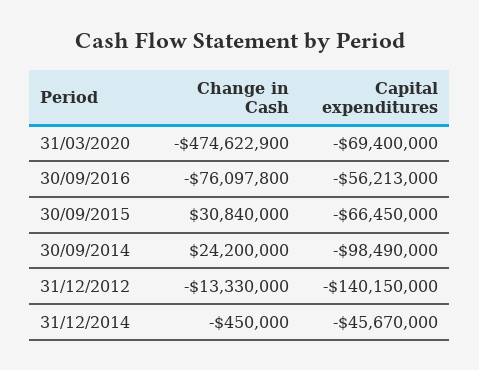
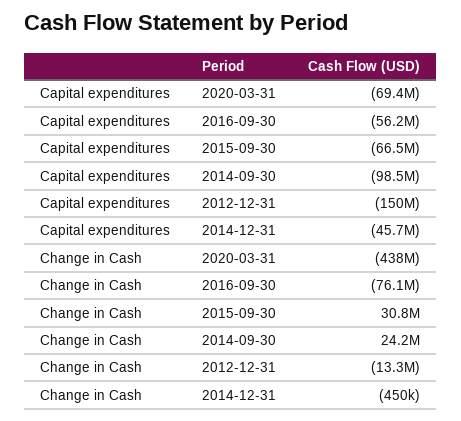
  {
    "Change in Cash": {
-     "31/03/2020": -474622900,
+     "31/03/2020": -438000000,
      "30/09/2016": -76097800,
      "30/09/2015": 30840000,
      "30/09/2014": 24200000,
      "31/12/2012": -13330000,
      "31/12/2014": -450000
    },
    "Capital expenditures": {
      "31/03/2020": -69400000,
      "30/09/2016": -56213000,
      "30/09/2015": -66450000,
      "30/09/2014": -98490000,
-     "31/12/2012": -140150000,
+     "31/12/2012": -150000000,
      "31/12/2014": -45670000
    }
  }

